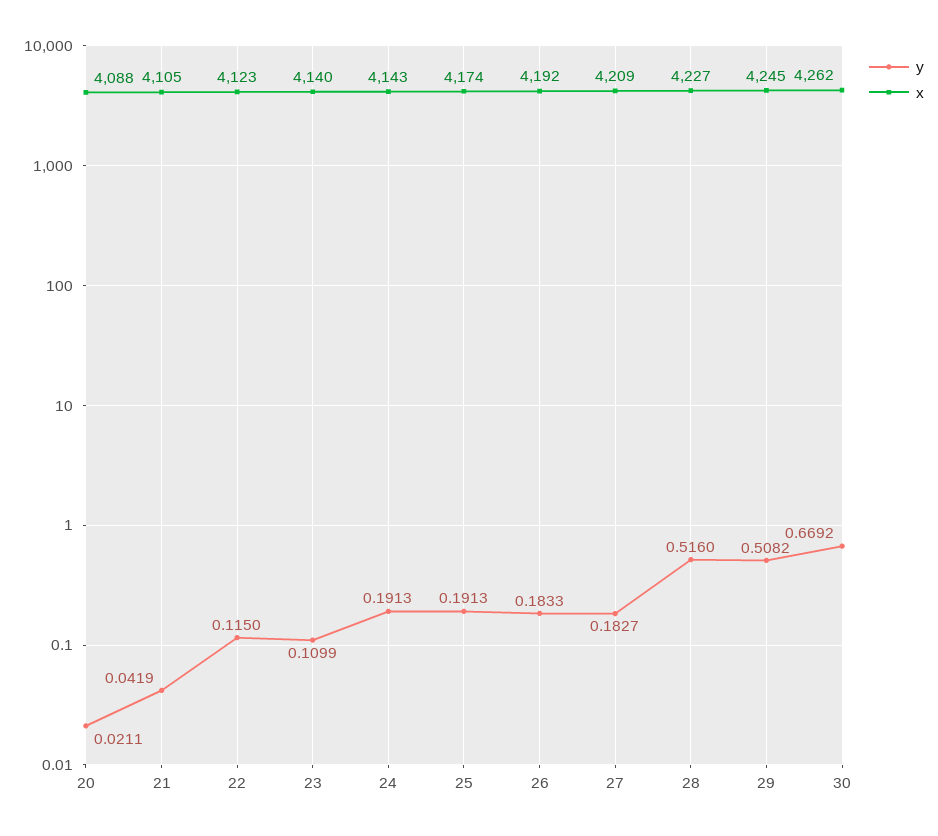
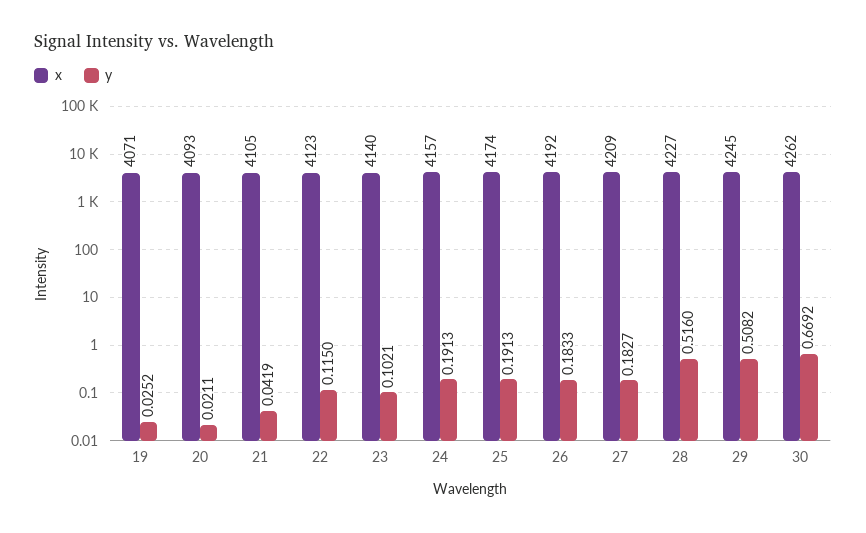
  {
    "y": {
      "20": 0.0211,
      "21": 0.0419,
      "22": 0.115,
-     "23": 0.1099,
+     "23": 0.1021,
      "24": 0.1913,
      "25": 0.1913,
      "26": 0.1833,
      "27": 0.1827,
      "28": 0.516,
      "29": 0.5082,
-     "30": 0.6692
+     "30": 0.6692,
+     "19": 0.0252
    },
    "x": {
-     "20": 4088,
+     "20": 4093,
      "21": 4105,
      "22": 4123,
      "23": 4140,
-     "24": 4143,
+     "24": 4157,
      "25": 4174,
      "26": 4192,
      "27": 4209,
      "28": 4227,
      "29": 4245,
-     "30": 4262
+     "30": 4262,
+     "19": 4071
    }
  }

